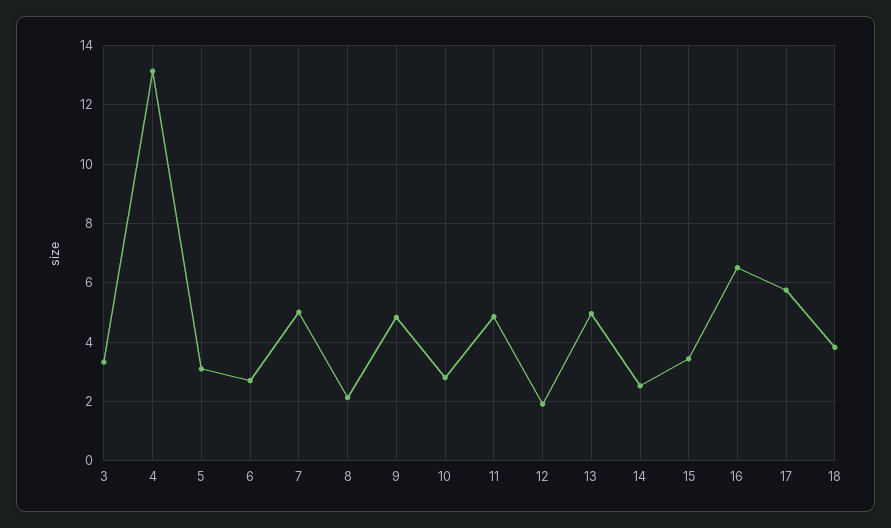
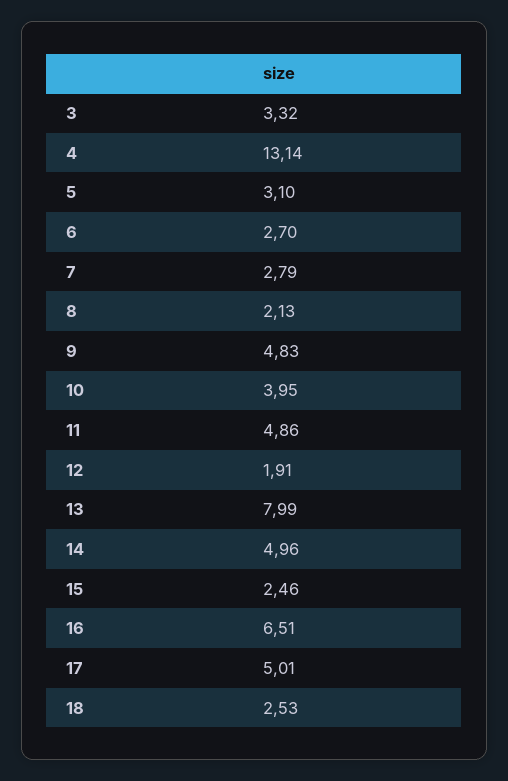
  {
    "3": 3.32,
    "4": 13.14,
    "5": 3.1,
    "6": 2.7,
-   "7": 5,
+   "7": 2.79,
    "8": 2.13,
    "9": 4.83,
-   "10": 2.75,
+   "10": 3.95,
    "11": 4.86,
    "12": 1.91,
-   "13": 5,
+   "13": 7.99,
-   "14": 2.5,
+   "14": 4.96,
-   "15": 3.5,
+   "15": 2.46,
    "16": 6.51,
-   "17": 5.75,
+   "17": 5.01,
-   "18": 3.75
+   "18": 2.53
  }

